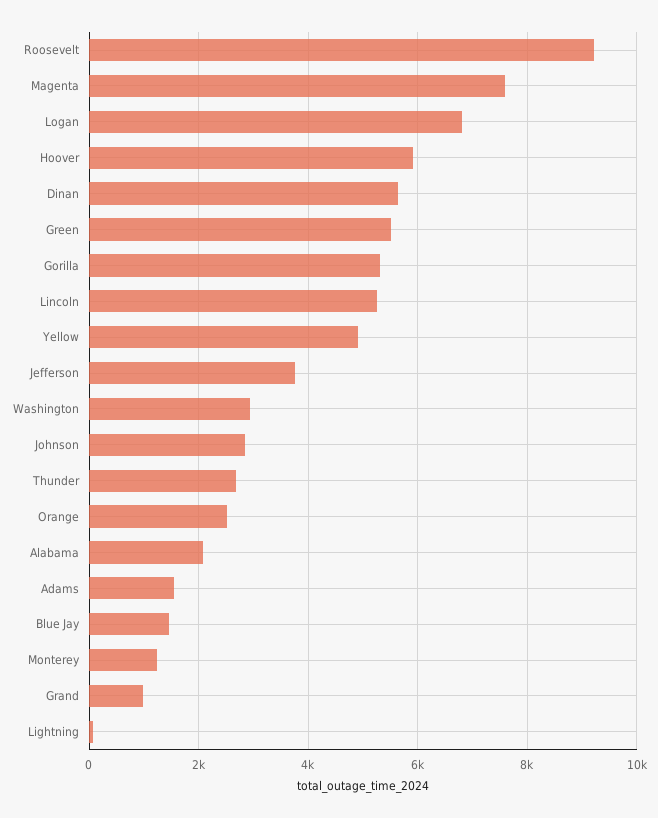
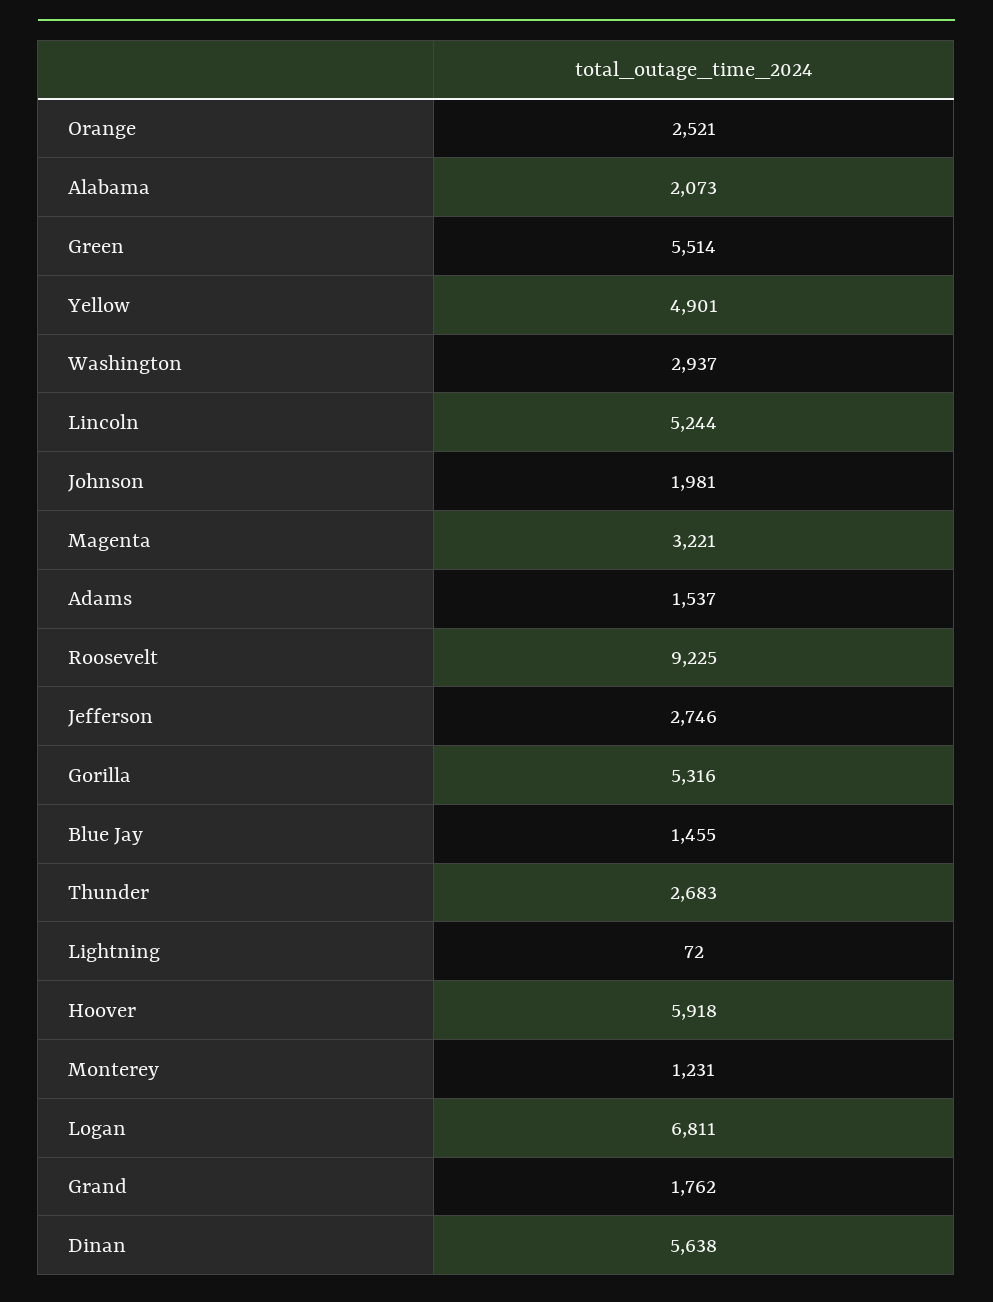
  {
    "Roosevelt": 9225,
-   "Magenta": 7600,
+   "Magenta": 3221,
    "Logan": 6811,
    "Hoover": 5918,
    "Dinan": 5638,
    "Green": 5514,
    "Gorilla": 5316,
    "Lincoln": 5244,
    "Yellow": 4901,
-   "Jefferson": 3800,
+   "Jefferson": 2746,
    "Washington": 2937,
-   "Johnson": 2800,
+   "Johnson": 1981,
    "Thunder": 2683,
    "Orange": 2521,
    "Alabama": 2073,
    "Adams": 1537,
    "Blue Jay": 1455,
    "Monterey": 1231,
-   "Grand": 1000,
+   "Grand": 1762,
    "Lightning": 72
  }

